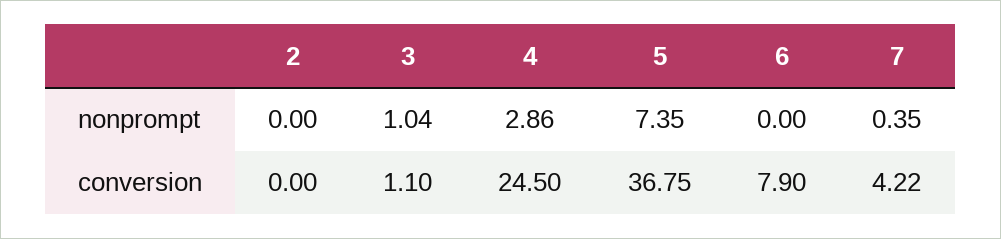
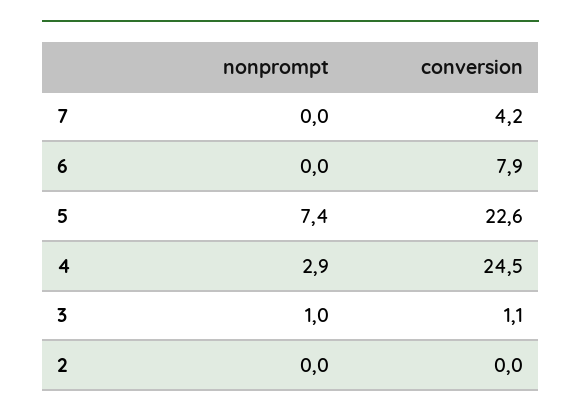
  {
    "2": {
      "nonprompt": 0,
      "conversion": 0
    },
    "3": {
      "nonprompt": 1.04,
      "conversion": 1.1
    },
    "4": {
      "nonprompt": 2.86,
      "conversion": 24.5
    },
    "5": {
      "nonprompt": 7.35,
-     "conversion": 36.75
+     "conversion": 22.6
    },
    "6": {
      "nonprompt": 0,
      "conversion": 7.9
    },
    "7": {
-     "nonprompt": 0.35,
+     "nonprompt": 0,
      "conversion": 4.22
    }
  }

